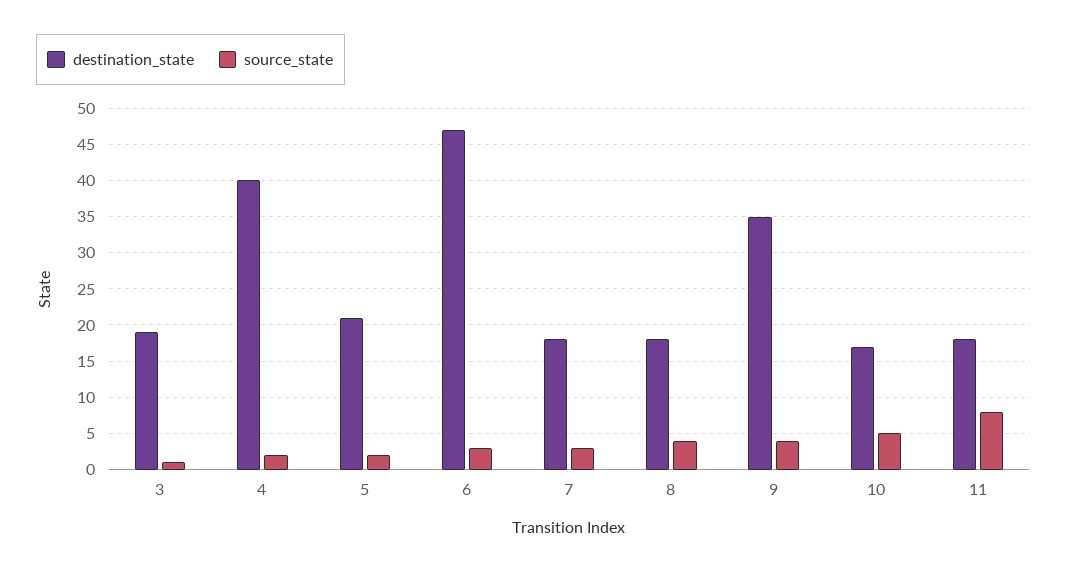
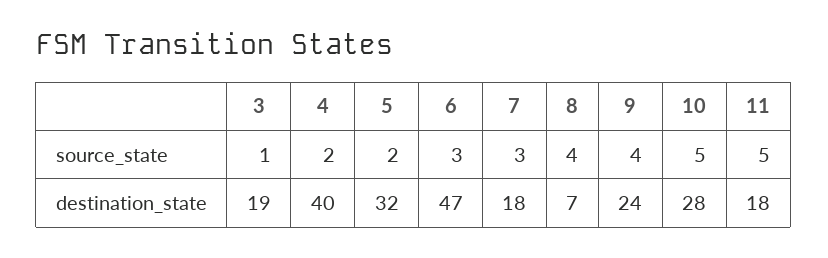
  {
    "destination_state": {
      "3": 19,
      "4": 40,
-     "5": 21,
+     "5": 32,
      "6": 47,
      "7": 18,
-     "8": 18,
+     "8": 7,
-     "9": 35,
+     "9": 24,
-     "10": 17,
+     "10": 28,
      "11": 18
    },
    "source_state": {
      "3": 1,
      "4": 2,
      "5": 2,
      "6": 3,
      "7": 3,
      "8": 4,
      "9": 4,
      "10": 5,
-     "11": 8
+     "11": 5
    }
  }

